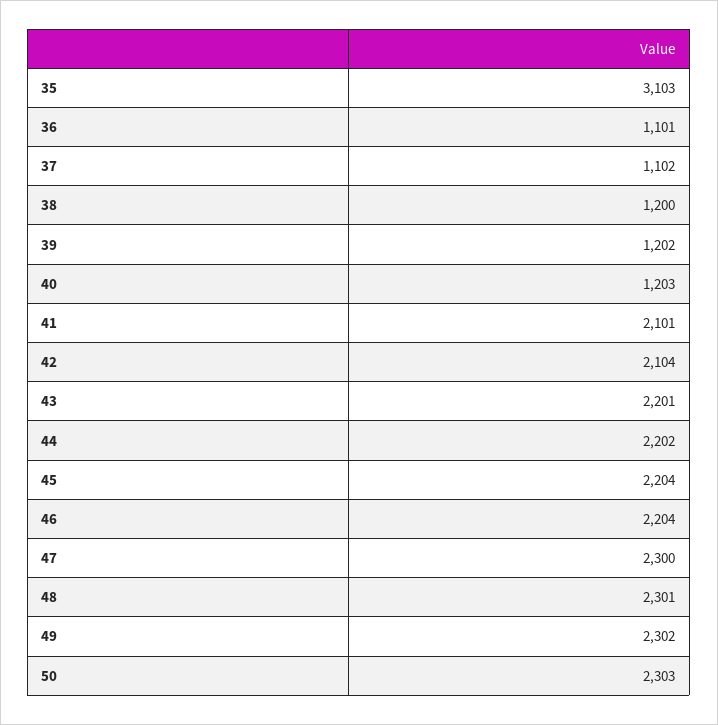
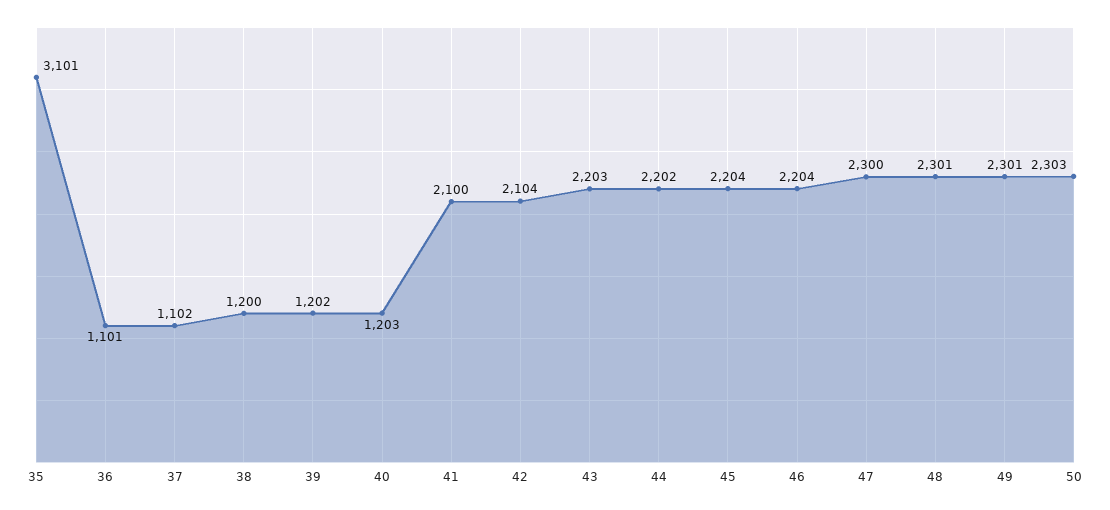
  {
-   "35": 3103,
+   "35": 3101,
    "36": 1101,
    "37": 1102,
    "38": 1200,
    "39": 1202,
    "40": 1203,
-   "41": 2101,
+   "41": 2100,
    "42": 2104,
-   "43": 2201,
+   "43": 2203,
    "44": 2202,
    "45": 2204,
    "46": 2204,
    "47": 2300,
    "48": 2301,
-   "49": 2302,
+   "49": 2301,
    "50": 2303
  }

